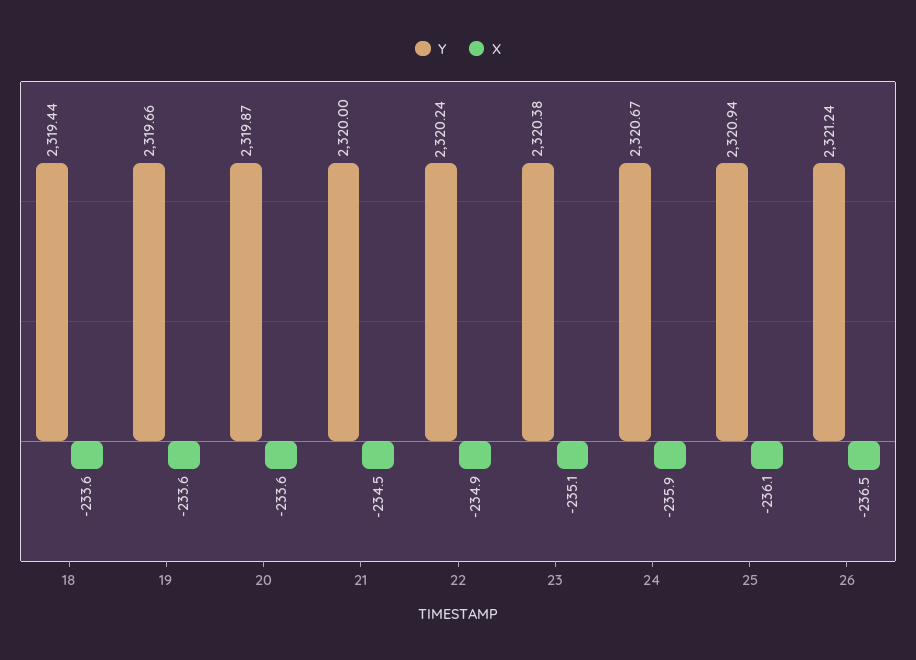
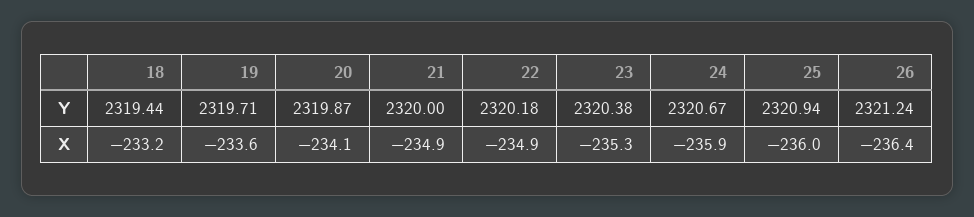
  {
    "Y": {
      "18": 2319.44,
-     "19": 2319.66,
+     "19": 2319.71,
      "20": 2319.87,
      "21": 2320,
-     "22": 2320.24,
+     "22": 2320.18,
      "23": 2320.38,
      "24": 2320.67,
      "25": 2320.94,
      "26": 2321.24
    },
    "X": {
-     "18": -233.6,
+     "18": -233.2,
      "19": -233.6,
-     "20": -233.6,
+     "20": -234.1,
-     "21": -234.5,
+     "21": -234.9,
      "22": -234.9,
-     "23": -235.1,
+     "23": -235.3,
      "24": -235.9,
-     "25": -236.1,
+     "25": -236,
-     "26": -236.5
+     "26": -236.4
    }
  }

